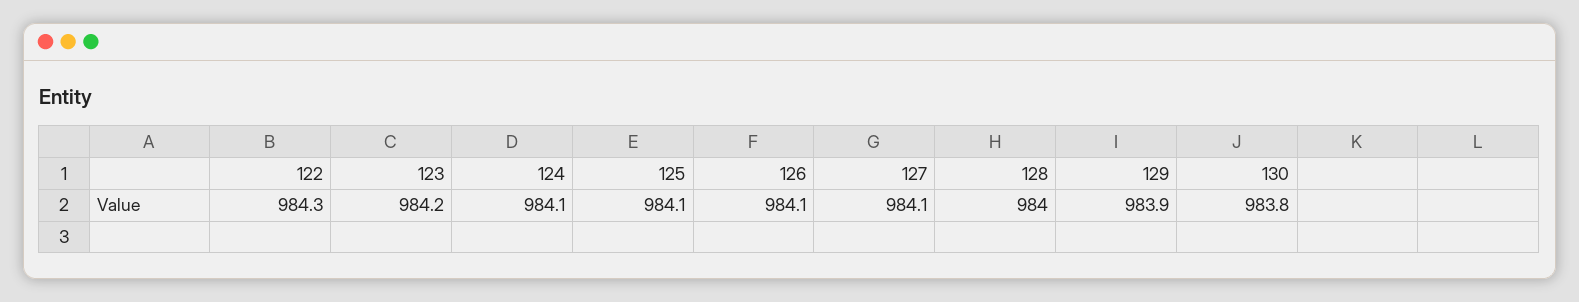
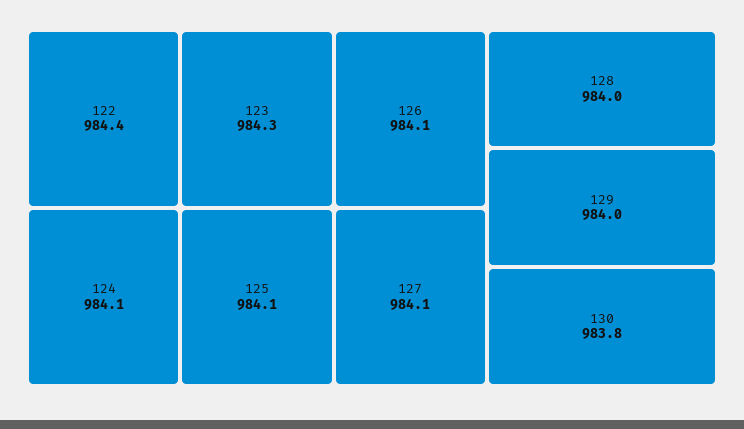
  {
-   "122": 984.3,
+   "122": 984.4,
-   "123": 984.2,
+   "123": 984.3,
    "124": 984.1,
    "125": 984.1,
    "126": 984.1,
    "127": 984.1,
    "128": 984,
-   "129": 983.9,
+   "129": 984,
    "130": 983.8
  }

